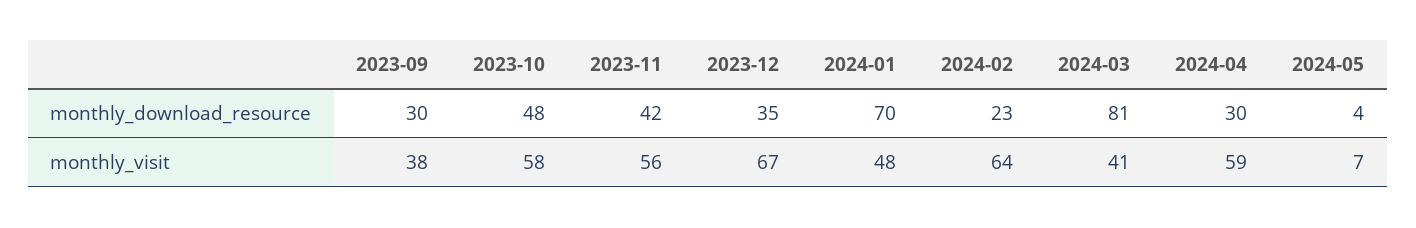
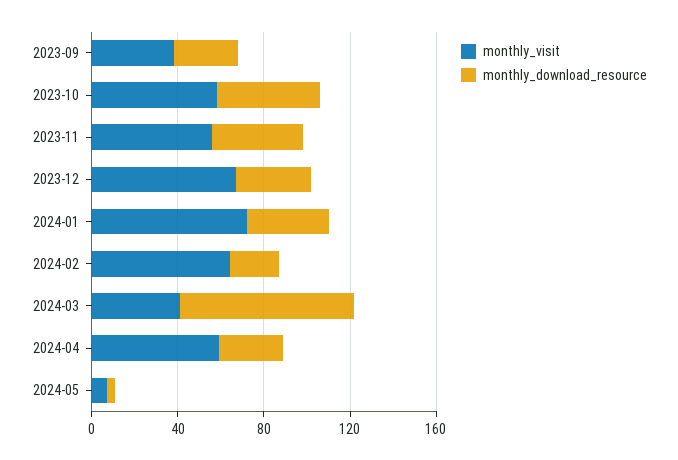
  {
    "monthly_download_resource": {
      "2023-09": 30,
      "2023-10": 48,
      "2023-11": 42,
      "2023-12": 35,
-     "2024-01": 70,
+     "2024-01": 40,
      "2024-02": 23,
      "2024-03": 81,
      "2024-04": 30,
      "2024-05": 4
    },
    "monthly_visit": {
      "2023-09": 38,
      "2023-10": 58,
      "2023-11": 56,
      "2023-12": 67,
-     "2024-01": 48,
+     "2024-01": 70,
      "2024-02": 64,
      "2024-03": 41,
      "2024-04": 59,
      "2024-05": 7
    }
  }

